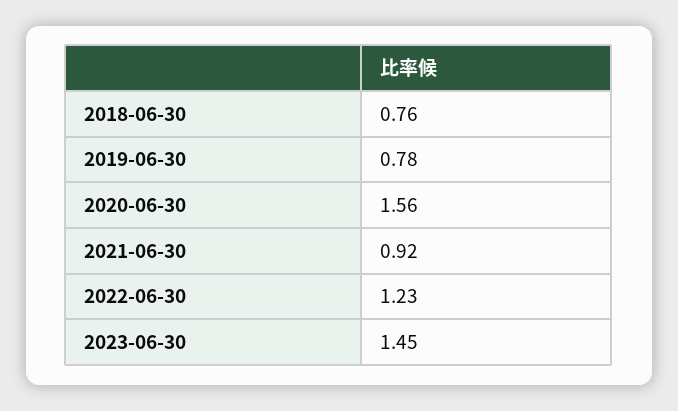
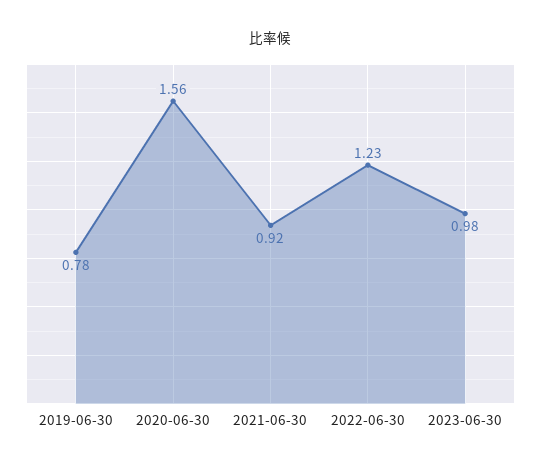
  {
-   "2018-06-30": 0.76,
    "2019-06-30": 0.78,
    "2020-06-30": 1.56,
    "2021-06-30": 0.92,
    "2022-06-30": 1.23,
-   "2023-06-30": 1.45
+   "2023-06-30": 0.98
  }

